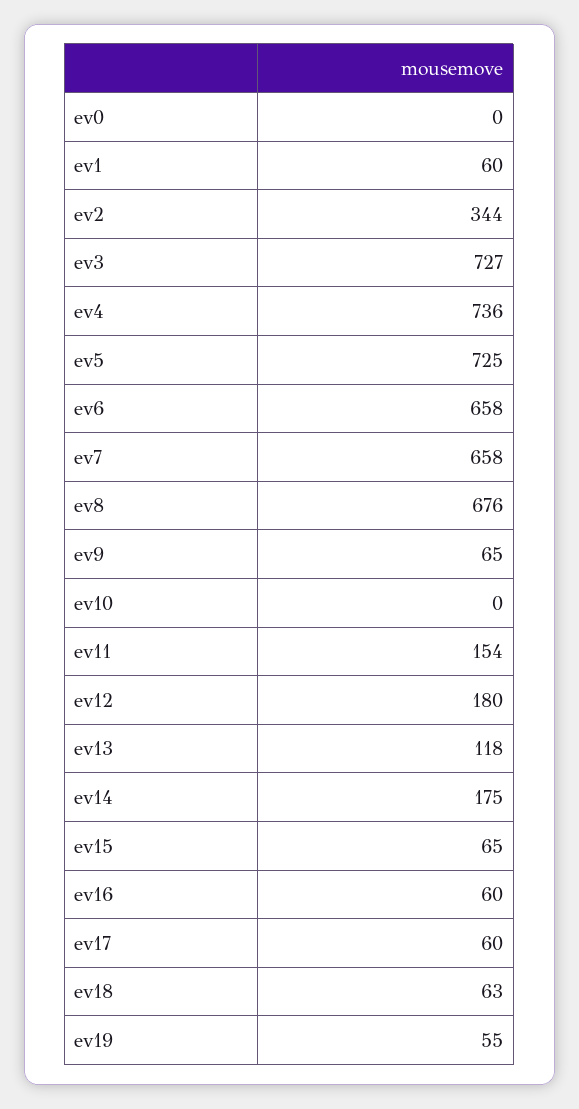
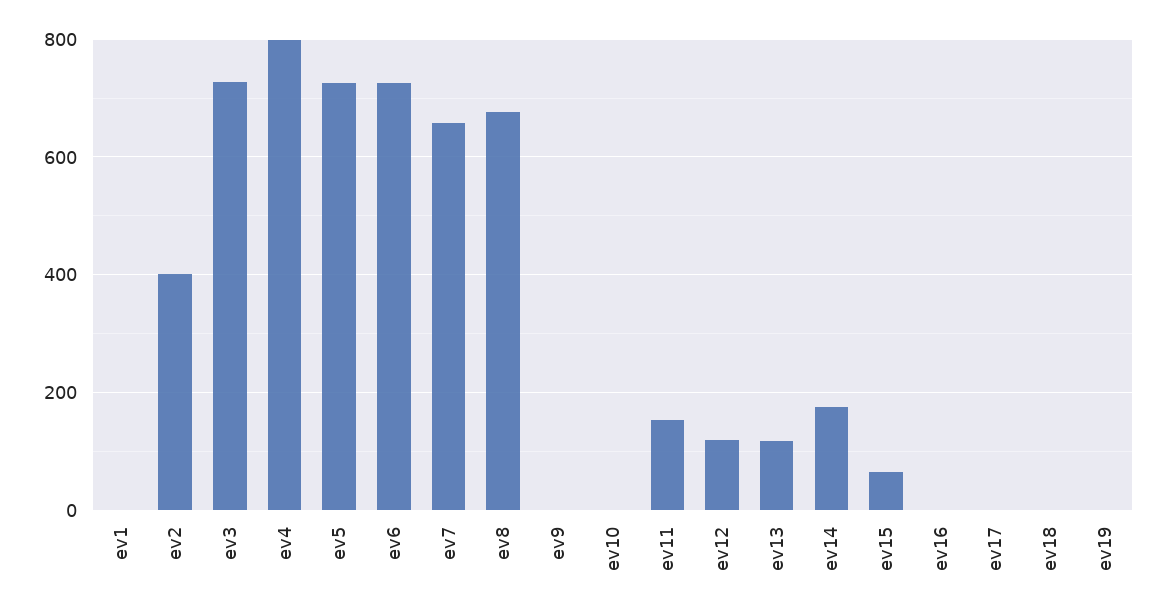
  {
-   "ev0": 0,
-   "ev1": 60,
+   "ev1": 0,
-   "ev2": 344,
+   "ev2": 400,
    "ev3": 727,
-   "ev4": 736,
+   "ev4": 800,
    "ev5": 725,
-   "ev6": 658,
+   "ev6": 720,
    "ev7": 658,
    "ev8": 676,
-   "ev9": 65,
+   "ev9": 0,
    "ev10": 0,
    "ev11": 154,
-   "ev12": 180,
+   "ev12": 120,
    "ev13": 118,
    "ev14": 175,
    "ev15": 65,
-   "ev16": 60,
+   "ev16": 0,
-   "ev17": 60,
+   "ev17": 0,
-   "ev18": 63,
+   "ev18": 0,
-   "ev19": 55
+   "ev19": 0
  }

